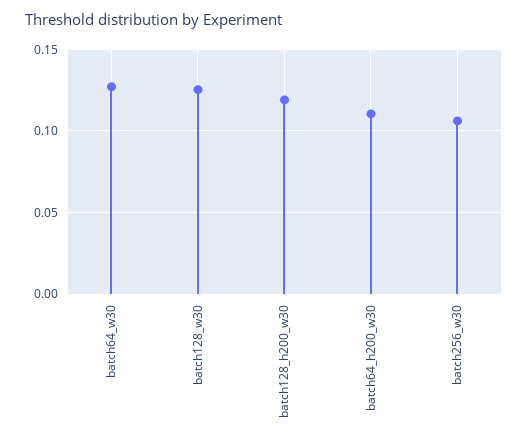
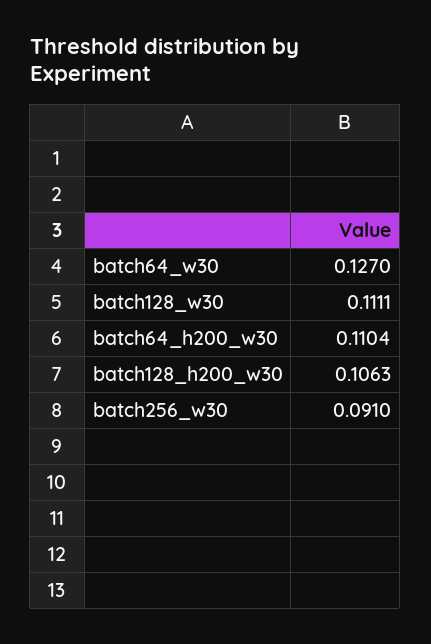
  {
    "batch64_w30": 0.127,
-   "batch128_w30": 0.125,
+   "batch128_w30": 0.1111,
-   "batch128_h200_w30": 0.12,
+   "batch128_h200_w30": 0.1063,
    "batch64_h200_w30": 0.1104,
-   "batch256_w30": 0.105
+   "batch256_w30": 0.091
  }

